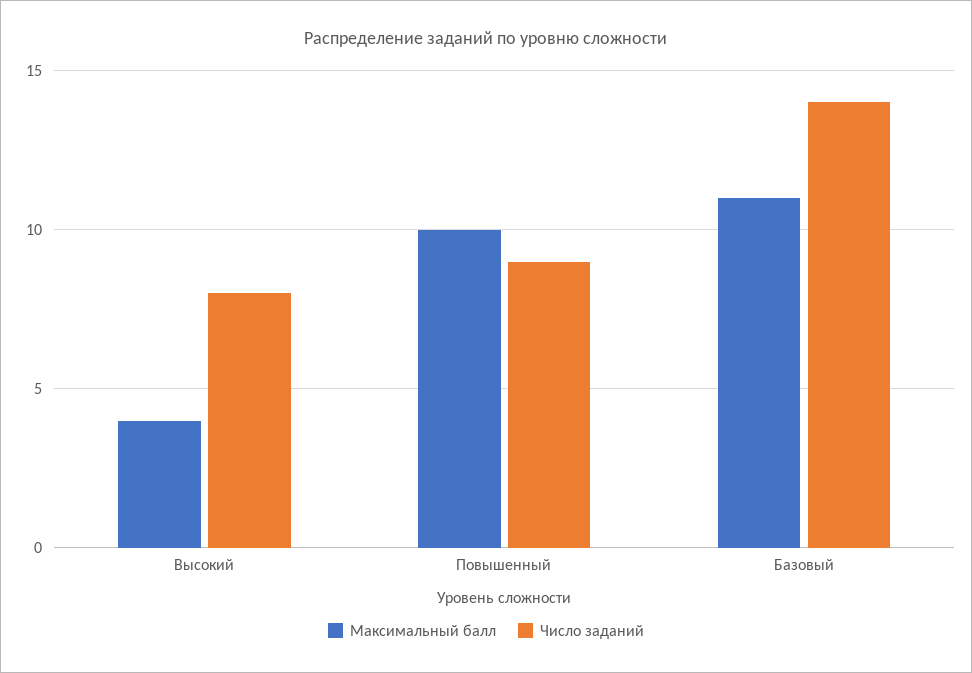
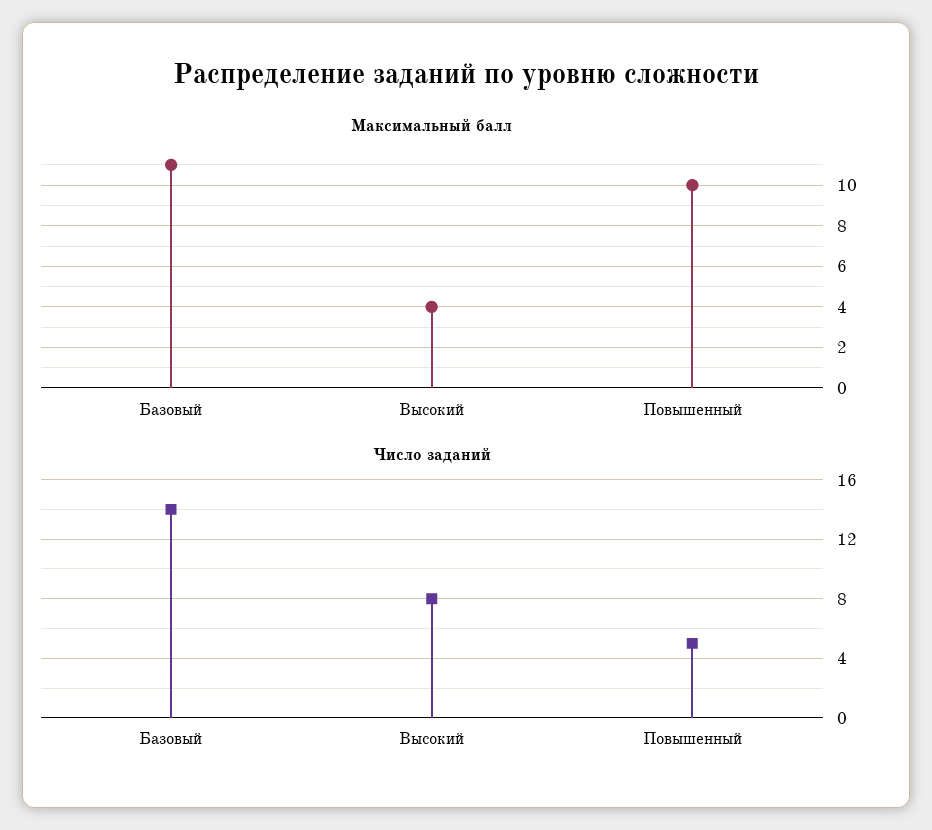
  {
    "Максимальный балл": {
      "Высокий": 4,
      "Повышенный": 10,
      "Базовый": 11
    },
    "Число заданий": {
      "Высокий": 8,
-     "Повышенный": 9,
+     "Повышенный": 5,
      "Базовый": 14
    }
  }

